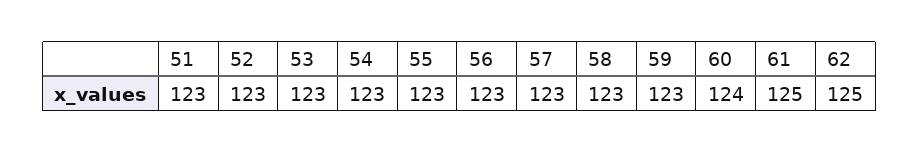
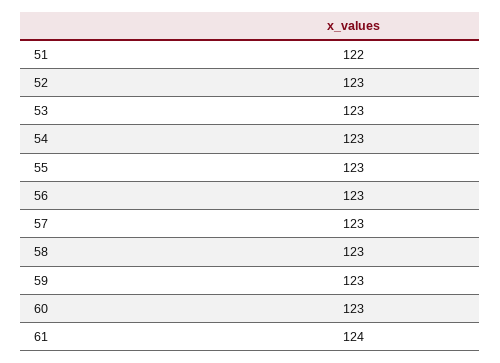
  {
-   "51": 123,
+   "51": 122,
    "52": 123,
    "53": 123,
    "54": 123,
    "55": 123,
    "56": 123,
    "57": 123,
    "58": 123,
    "59": 123,
-   "60": 124,
+   "60": 123,
-   "61": 125,
+   "61": 124
-   "62": 125
  }

